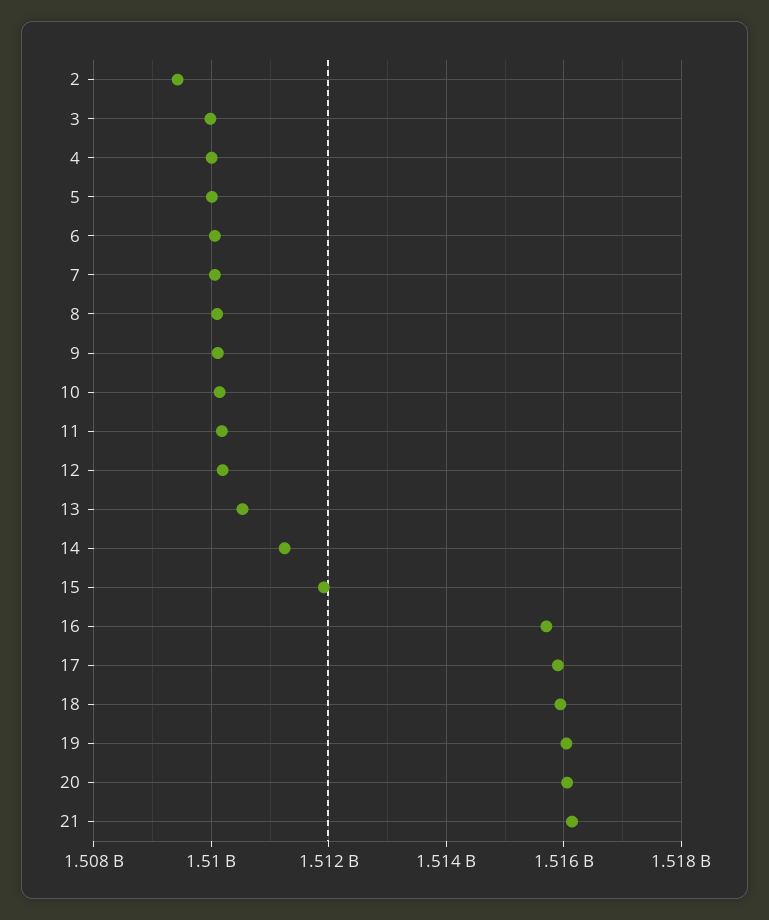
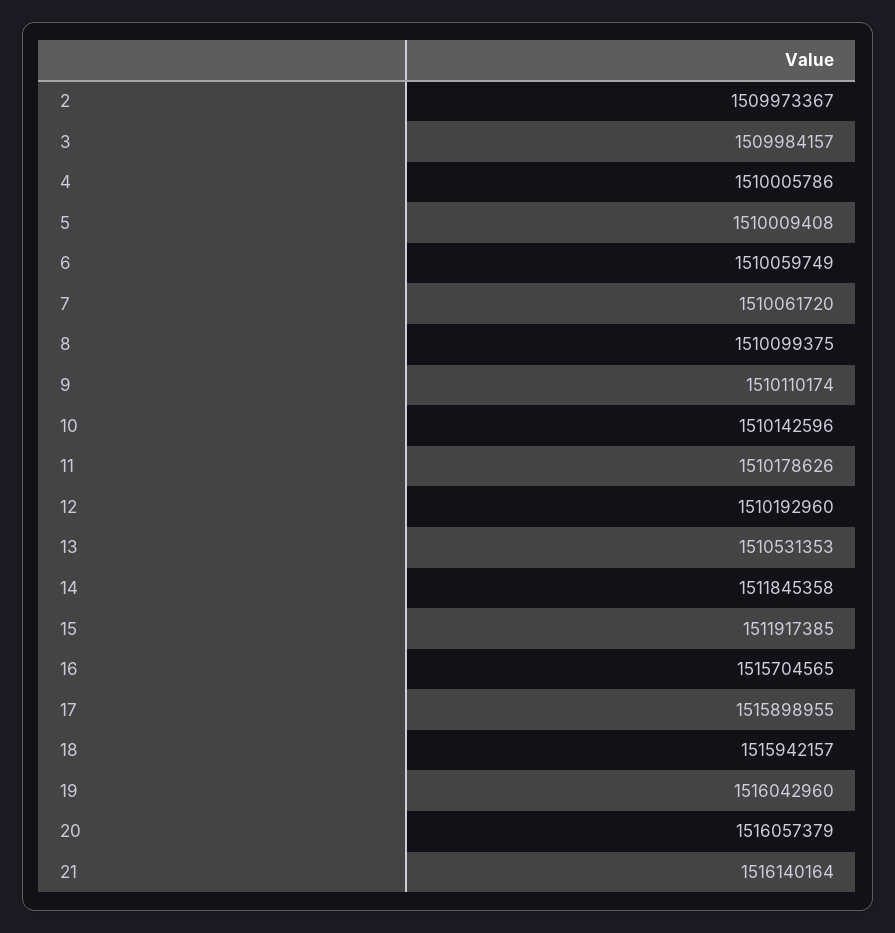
  {
-   "2": 1509400000,
+   "2": 1509973367,
    "3": 1509984157,
    "4": 1510005786,
    "5": 1510009408,
    "6": 1510059749,
    "7": 1510061720,
    "8": 1510099375,
    "9": 1510110174,
    "10": 1510142596,
    "11": 1510178626,
    "12": 1510192960,
    "13": 1510531353,
-   "14": 1511200000,
+   "14": 1511845358,
    "15": 1511917385,
    "16": 1515704565,
    "17": 1515898955,
    "18": 1515942157,
    "19": 1516042960,
    "20": 1516057379,
    "21": 1516140164
  }

